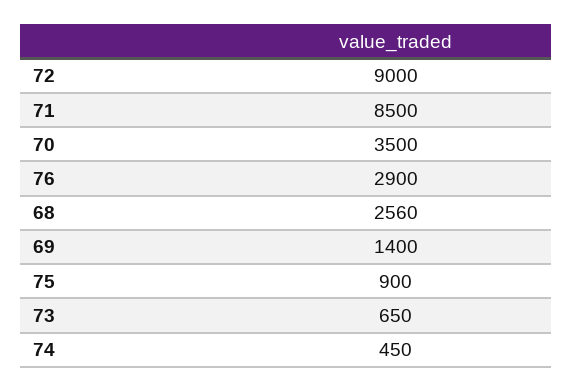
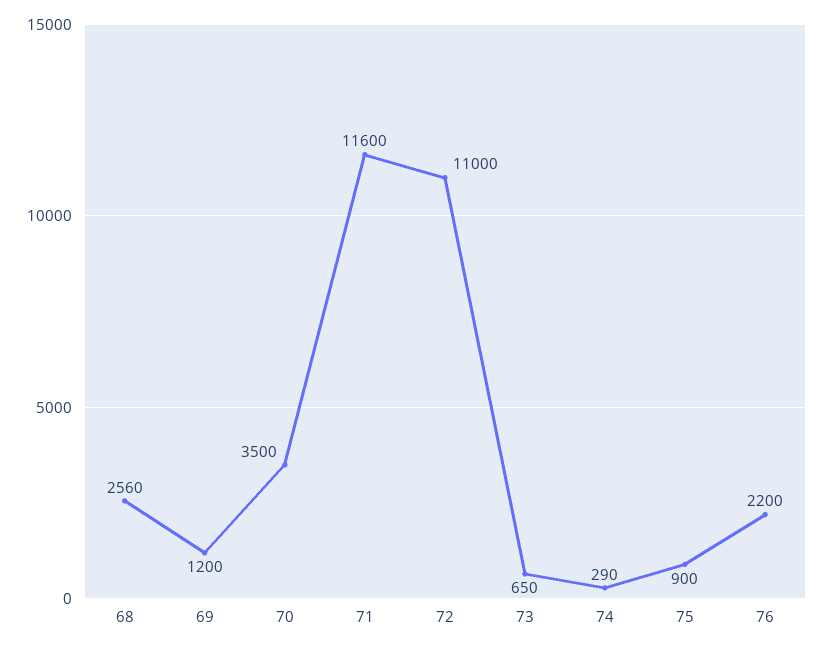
  {
-   "72": 9000,
+   "72": 11000,
-   "71": 8500,
+   "71": 11600,
    "70": 3500,
-   "76": 2900,
+   "76": 2200,
    "68": 2560,
-   "69": 1400,
+   "69": 1200,
    "75": 900,
    "73": 650,
-   "74": 450
+   "74": 290
  }

